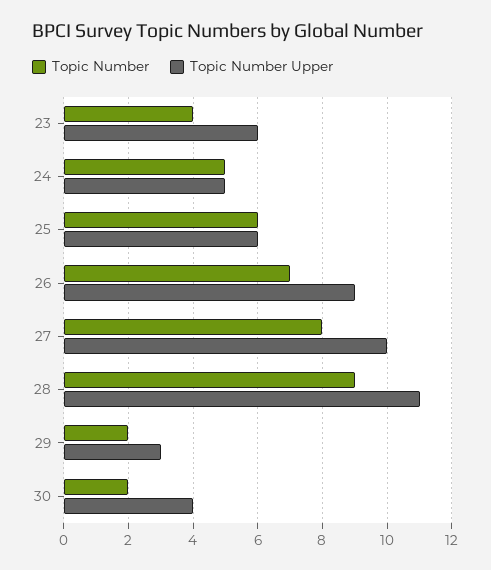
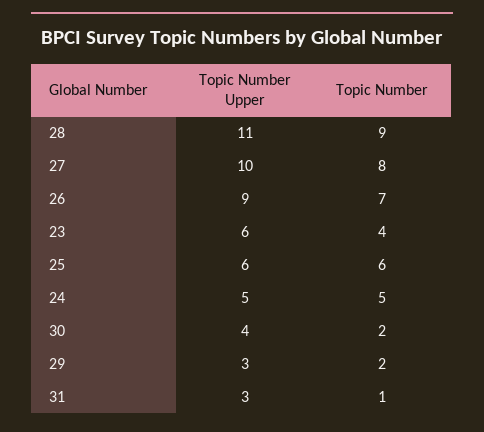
  {
    "Topic Number": {
      "23": 4,
      "24": 5,
      "25": 6,
      "26": 7,
      "27": 8,
      "28": 9,
      "29": 2,
-     "30": 2
+     "30": 2,
+     "31": 1
    },
    "Topic Number Upper": {
      "23": 6,
      "24": 5,
      "25": 6,
      "26": 9,
      "27": 10,
      "28": 11,
      "29": 3,
-     "30": 4
+     "30": 4,
+     "31": 3
    }
  }

